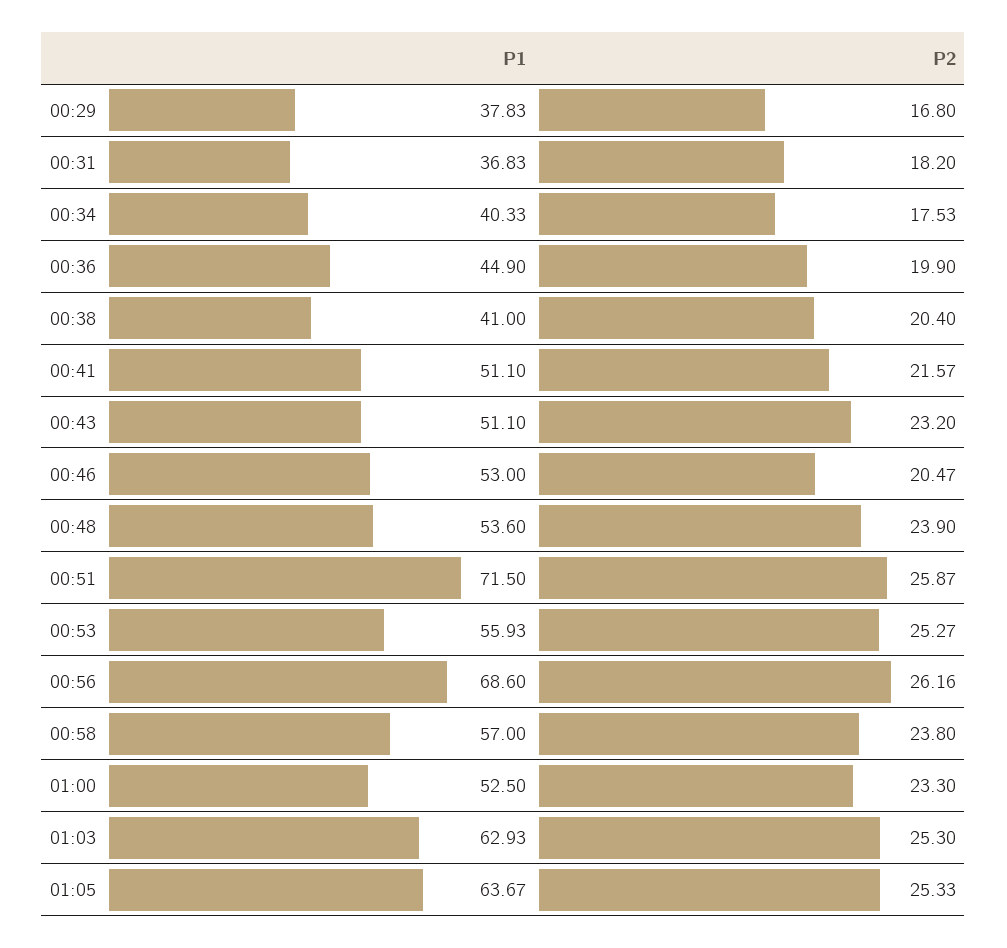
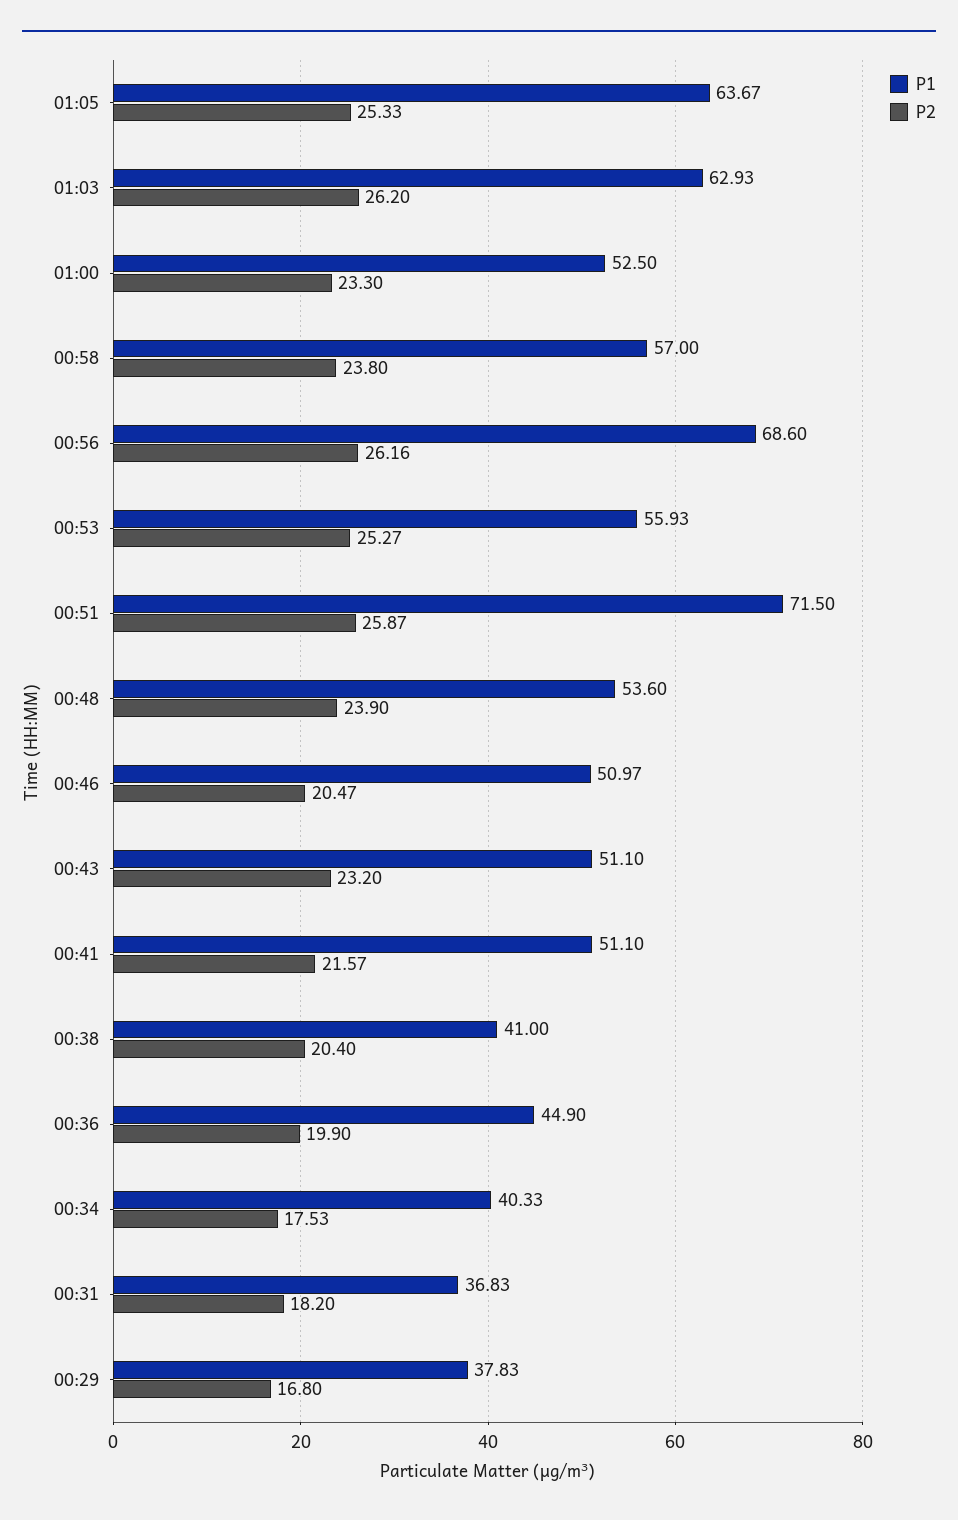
  {
    "P1": {
      "00:29": 37.83,
      "00:31": 36.83,
      "00:34": 40.33,
      "00:36": 44.9,
      "00:38": 41,
      "00:41": 51.1,
      "00:43": 51.1,
-     "00:46": 53,
+     "00:46": 50.97,
      "00:48": 53.6,
      "00:51": 71.5,
      "00:53": 55.93,
      "00:56": 68.6,
      "00:58": 57,
      "01:00": 52.5,
      "01:03": 62.93,
      "01:05": 63.67
    },
    "P2": {
      "00:29": 16.8,
      "00:31": 18.2,
      "00:34": 17.53,
      "00:36": 19.9,
      "00:38": 20.4,
      "00:41": 21.57,
      "00:43": 23.2,
      "00:46": 20.47,
      "00:48": 23.9,
      "00:51": 25.87,
      "00:53": 25.27,
      "00:56": 26.16,
      "00:58": 23.8,
      "01:00": 23.3,
-     "01:03": 25.3,
+     "01:03": 26.2,
      "01:05": 25.33
    }
  }

